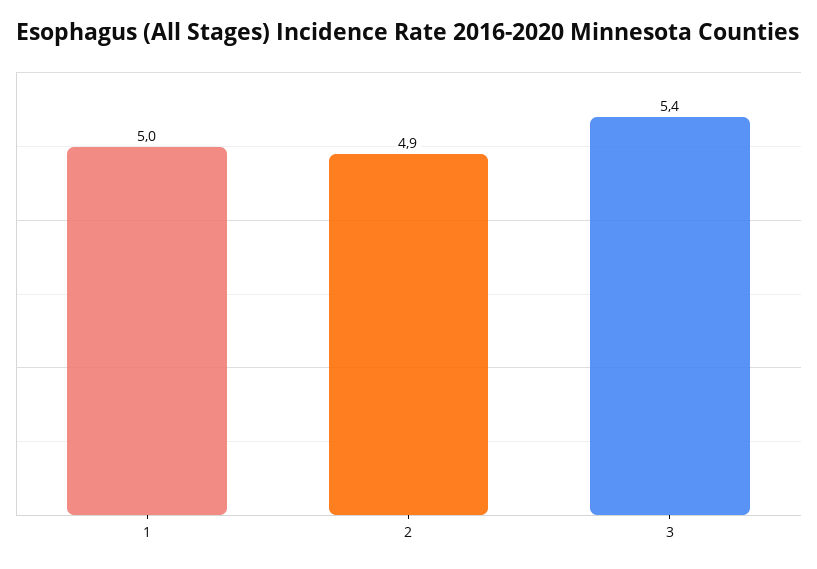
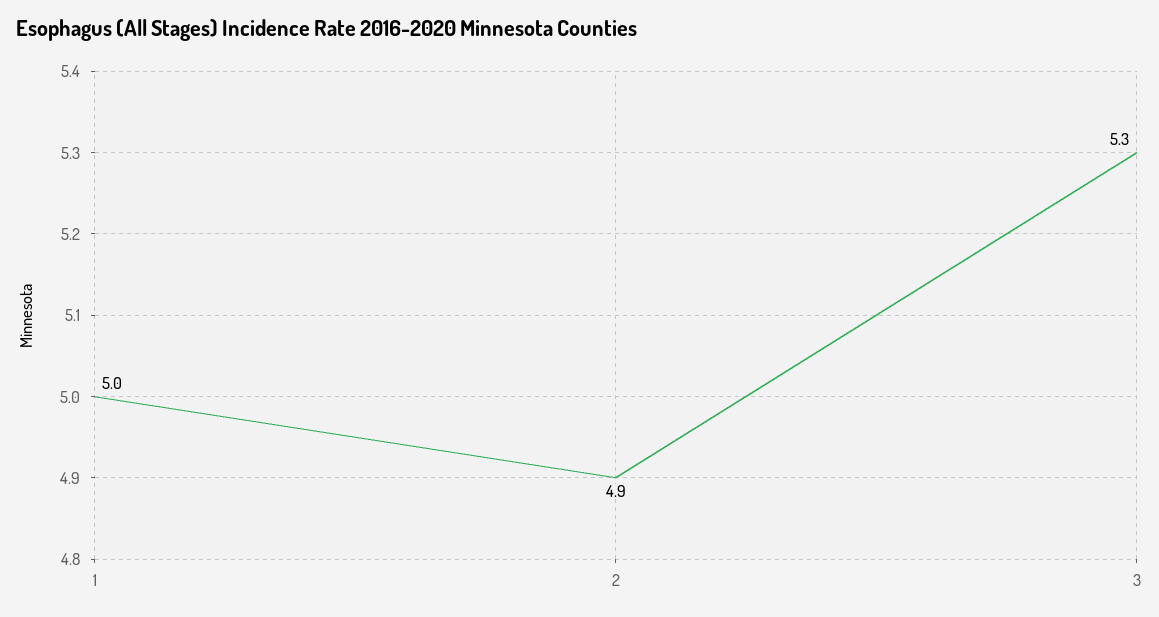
  {
    "1": 5,
    "2": 4.9,
-   "3": 5.4
+   "3": 5.3
  }

